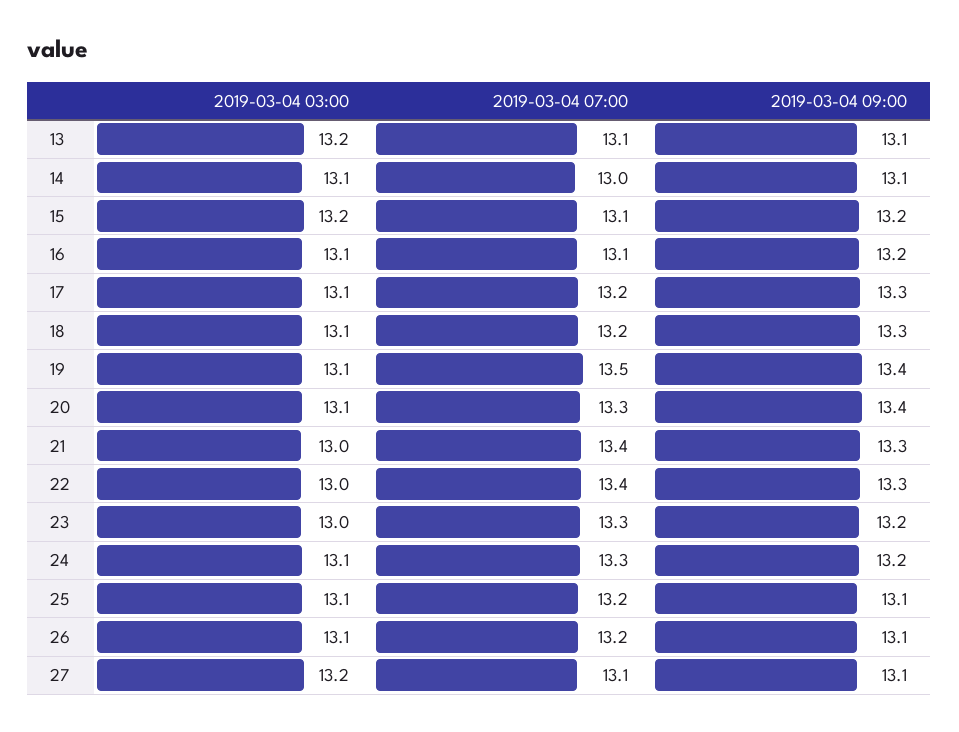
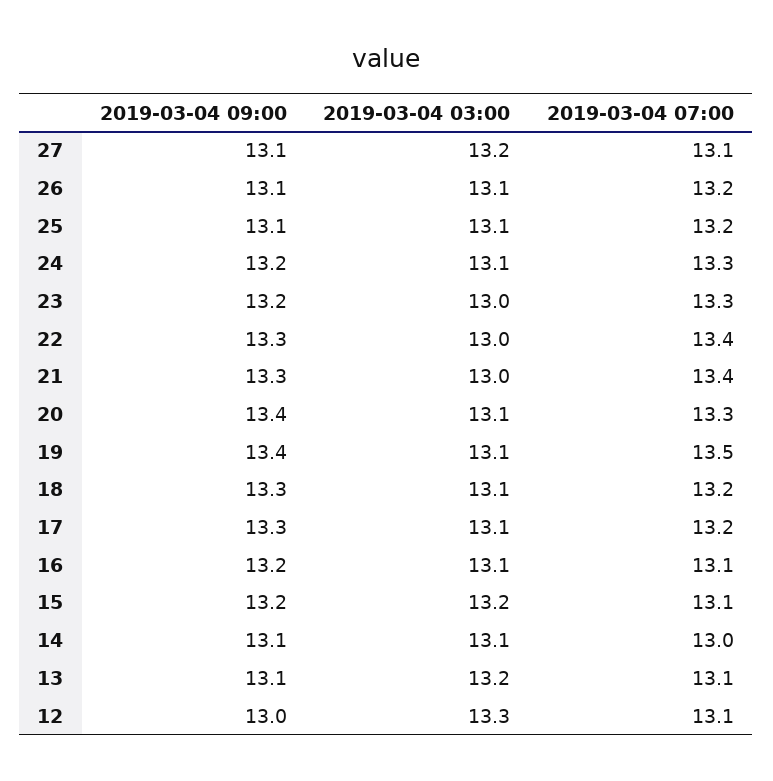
  {
    "2019-03-04 03:00": {
      "13": 13.2,
      "14": 13.1,
      "15": 13.2,
      "16": 13.1,
      "17": 13.1,
      "18": 13.1,
      "19": 13.1,
      "20": 13.1,
      "21": 13,
      "22": 13,
      "23": 13,
      "24": 13.1,
      "25": 13.1,
      "26": 13.1,
-     "27": 13.2
+     "27": 13.2,
+     "12": 13.3
    },
    "2019-03-04 07:00": {
      "13": 13.1,
      "14": 13,
      "15": 13.1,
      "16": 13.1,
      "17": 13.2,
      "18": 13.2,
      "19": 13.5,
      "20": 13.3,
      "21": 13.4,
      "22": 13.4,
      "23": 13.3,
      "24": 13.3,
      "25": 13.2,
      "26": 13.2,
-     "27": 13.1
+     "27": 13.1,
+     "12": 13.1
    },
    "2019-03-04 09:00": {
      "13": 13.1,
      "14": 13.1,
      "15": 13.2,
      "16": 13.2,
      "17": 13.3,
      "18": 13.3,
      "19": 13.4,
      "20": 13.4,
      "21": 13.3,
      "22": 13.3,
      "23": 13.2,
      "24": 13.2,
      "25": 13.1,
      "26": 13.1,
-     "27": 13.1
+     "27": 13.1,
+     "12": 13
    }
  }

